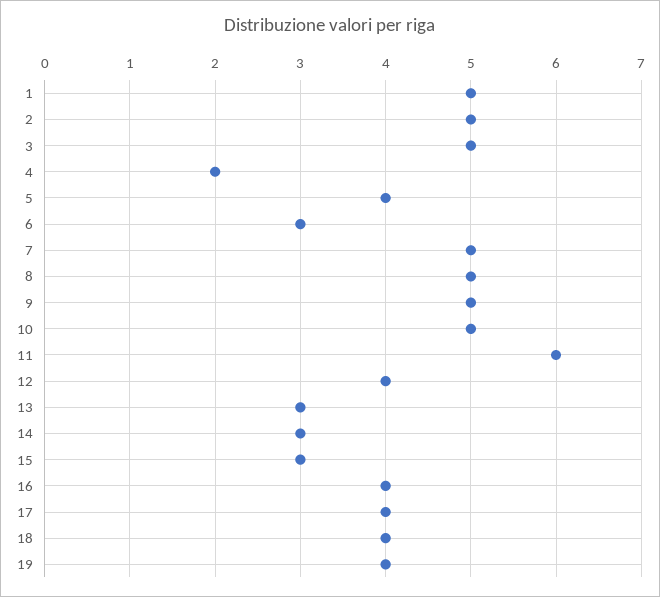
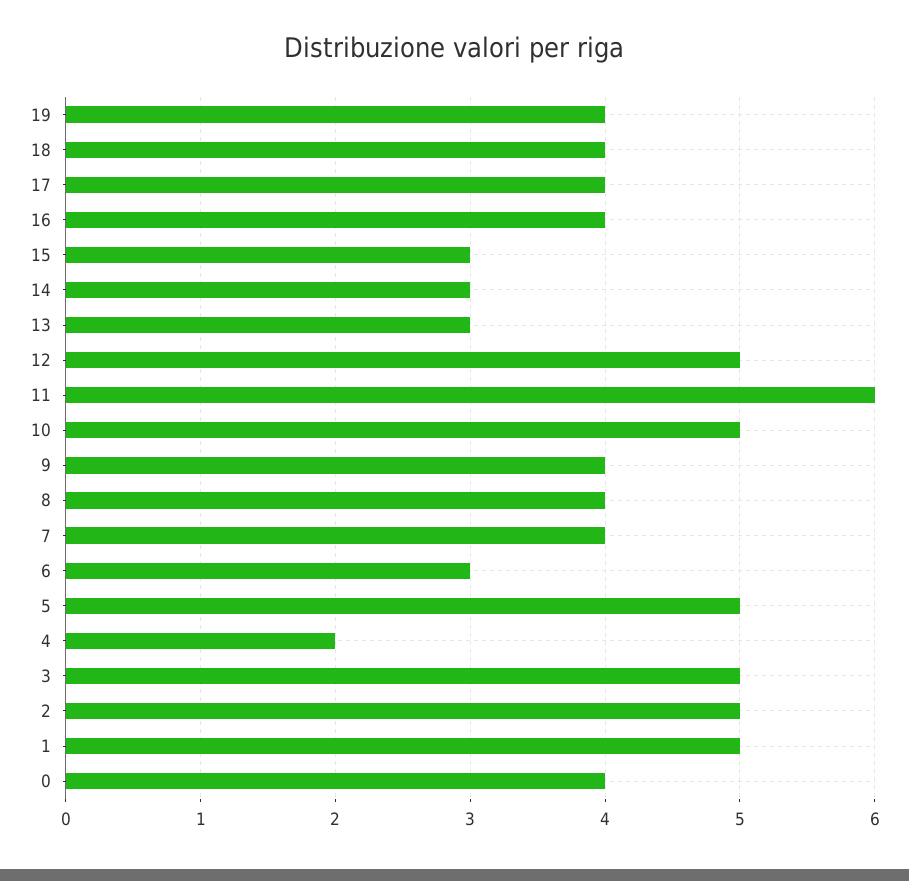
  {
    "1": 5,
    "2": 5,
    "3": 5,
    "4": 2,
-   "5": 4,
+   "5": 5,
    "6": 3,
-   "7": 5,
+   "7": 4,
-   "8": 5,
+   "8": 4,
-   "9": 5,
+   "9": 4,
    "10": 5,
    "11": 6,
-   "12": 4,
+   "12": 5,
    "13": 3,
    "14": 3,
    "15": 3,
    "16": 4,
    "17": 4,
    "18": 4,
-   "19": 4
+   "19": 4,
+   "0": 4
  }

